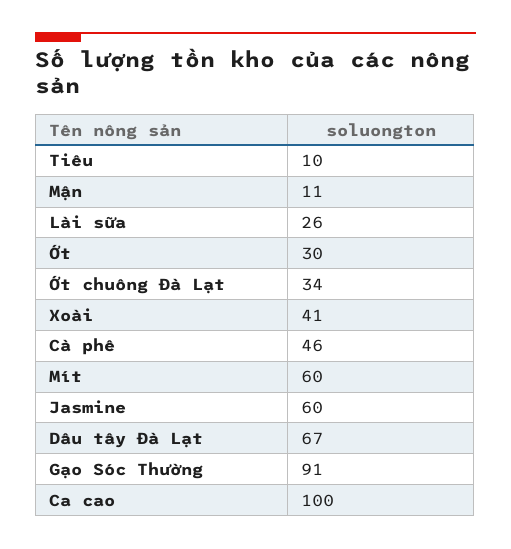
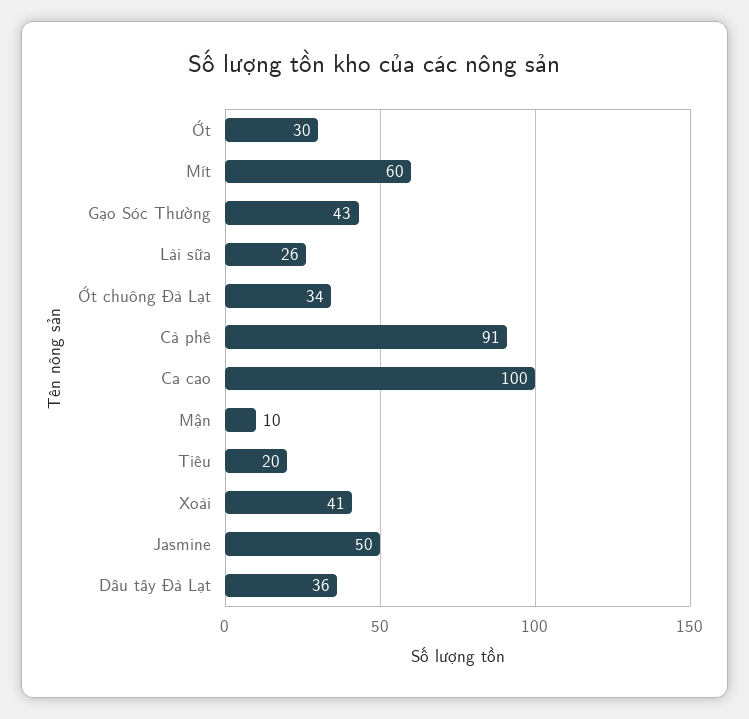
  {
-   "Tiêu": 10,
+   "Tiêu": 20,
-   "Mận": 11,
+   "Mận": 10,
    "Lài sữa": 26,
    "Ớt": 30,
    "Ớt chuông Đà Lạt": 34,
    "Xoài": 41,
-   "Cà phê": 46,
+   "Cà phê": 91,
    "Mít": 60,
-   "Jasmine": 60,
+   "Jasmine": 50,
-   "Dâu tây Đà Lạt": 67,
+   "Dâu tây Đà Lạt": 36,
-   "Gạo Sóc Thường": 91,
+   "Gạo Sóc Thường": 43,
    "Ca cao": 100
  }

